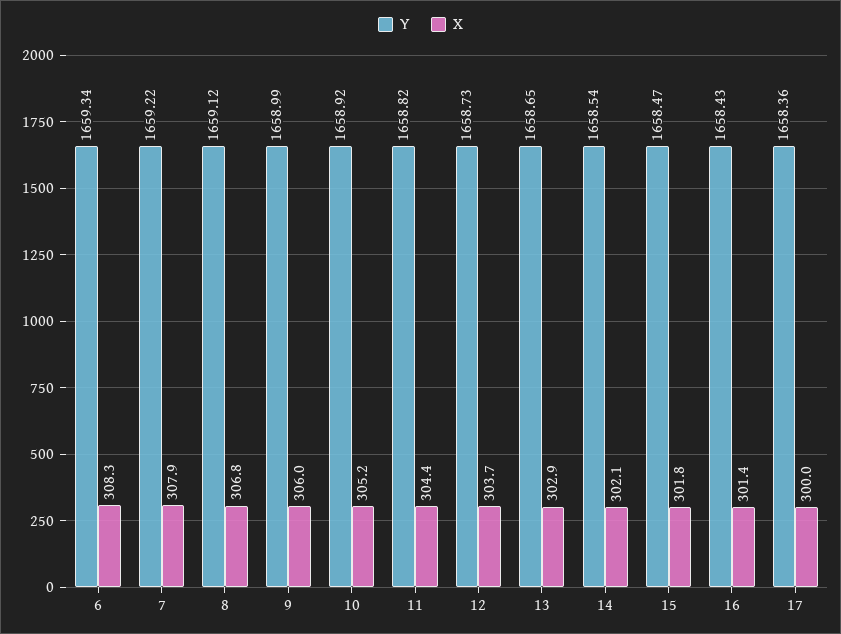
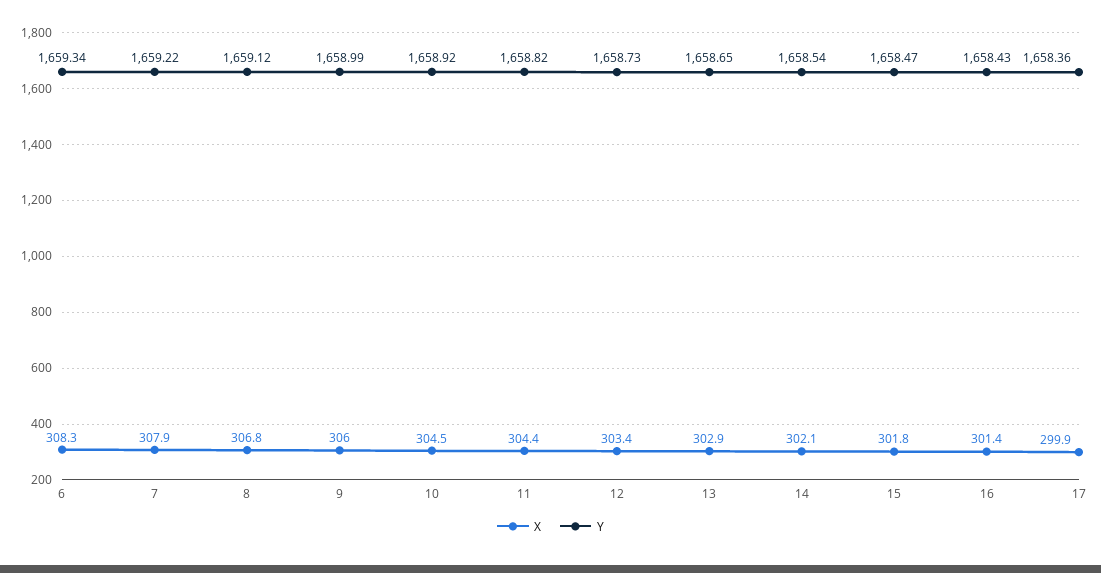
  {
    "Y": {
      "6": 1659.34,
      "7": 1659.22,
      "8": 1659.12,
      "9": 1658.99,
      "10": 1658.92,
      "11": 1658.82,
      "12": 1658.73,
      "13": 1658.65,
      "14": 1658.54,
      "15": 1658.47,
      "16": 1658.43,
      "17": 1658.36
    },
    "X": {
      "6": 308.3,
      "7": 307.9,
      "8": 306.8,
      "9": 306,
-     "10": 305.2,
+     "10": 304.5,
      "11": 304.4,
-     "12": 303.7,
+     "12": 303.4,
      "13": 302.9,
      "14": 302.1,
      "15": 301.8,
      "16": 301.4,
-     "17": 300
+     "17": 299.9
    }
  }

